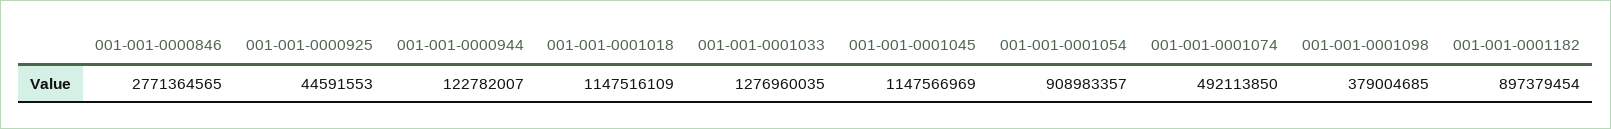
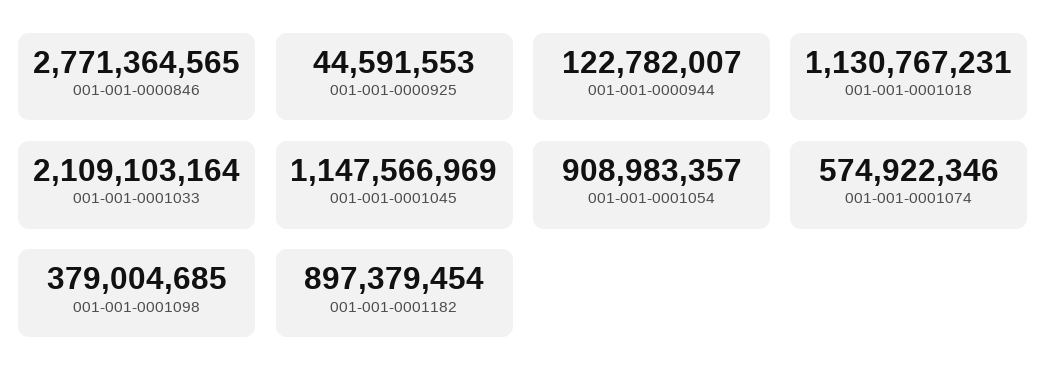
  {
    "001-001-0000846": 2771364565,
    "001-001-0000925": 44591553,
    "001-001-0000944": 122782007,
-   "001-001-0001018": 1147516109,
+   "001-001-0001018": 1130767231,
-   "001-001-0001033": 1276960035,
+   "001-001-0001033": 2109103164,
    "001-001-0001045": 1147566969,
    "001-001-0001054": 908983357,
-   "001-001-0001074": 492113850,
+   "001-001-0001074": 574922346,
    "001-001-0001098": 379004685,
    "001-001-0001182": 897379454
  }

